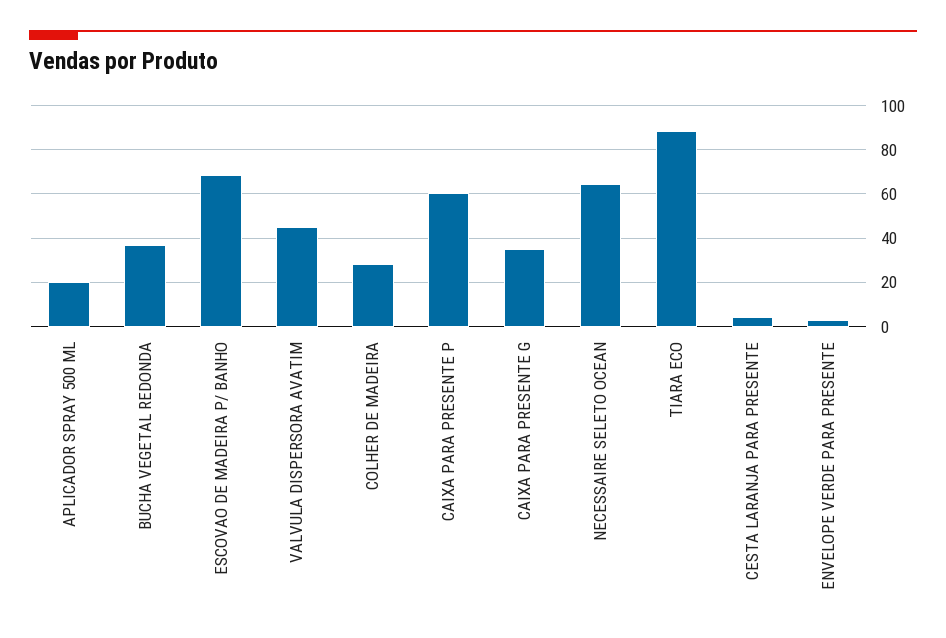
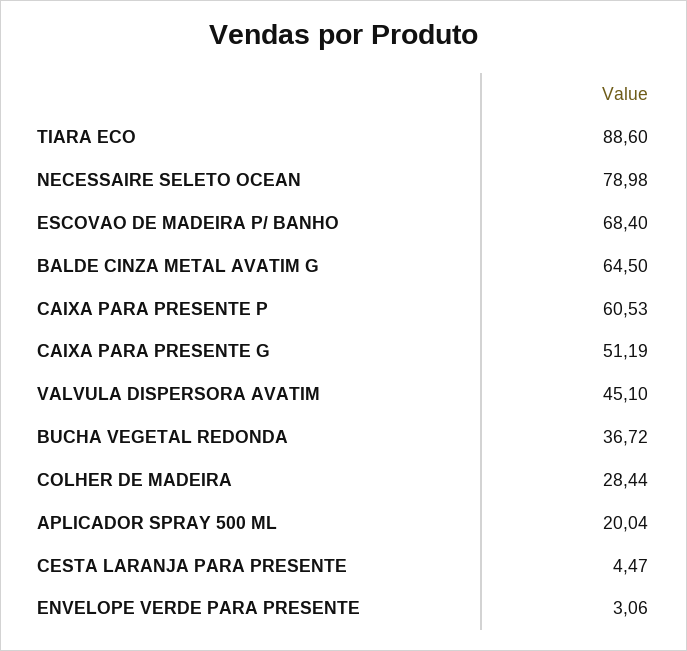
  {
    "APLICADOR SPRAY 500 ML": 20.04,
    "BUCHA VEGETAL REDONDA": 36.72,
    "ESCOVAO DE MADEIRA P/ BANHO": 68.4,
    "VALVULA DISPERSORA AVATIM": 45.1,
    "COLHER DE MADEIRA": 28.44,
    "CAIXA PARA PRESENTE P": 60.53,
-   "CAIXA PARA PRESENTE G": 35,
+   "CAIXA PARA PRESENTE G": 51.19,
-   "NECESSAIRE SELETO OCEAN": 65,
+   "NECESSAIRE SELETO OCEAN": 78.98,
    "TIARA ECO": 88.6,
    "CESTA LARANJA PARA PRESENTE": 4.47,
-   "ENVELOPE VERDE PARA PRESENTE": 3.06
+   "ENVELOPE VERDE PARA PRESENTE": 3.06,
+   "BALDE CINZA METAL AVATIM G": 64.5
  }

